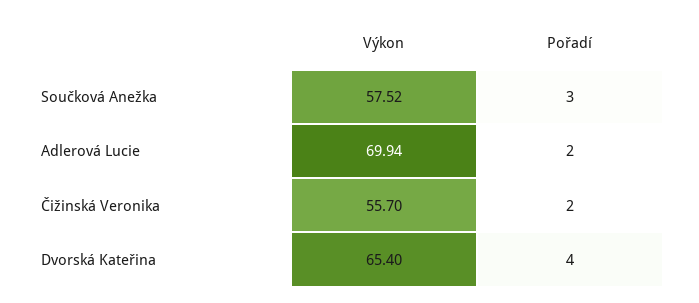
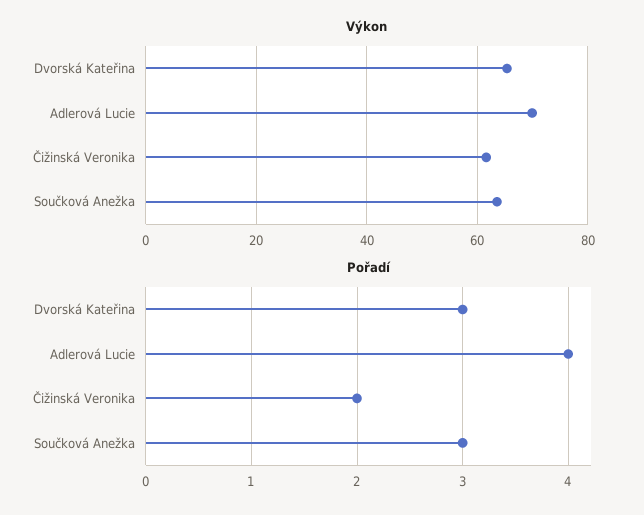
  {
    "Výkon": {
-     "Součková Anežka": 57.52,
+     "Součková Anežka": 64,
      "Adlerová Lucie": 69.94,
-     "Čižinská Veronika": 55.7,
+     "Čižinská Veronika": 62,
      "Dvorská Kateřina": 65.4
    },
    "Pořadí": {
      "Součková Anežka": 3,
-     "Adlerová Lucie": 2,
+     "Adlerová Lucie": 4,
      "Čižinská Veronika": 2,
-     "Dvorská Kateřina": 4
+     "Dvorská Kateřina": 3
    }
  }

